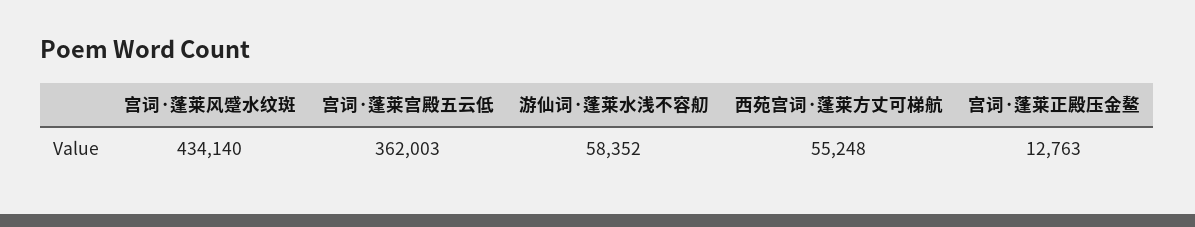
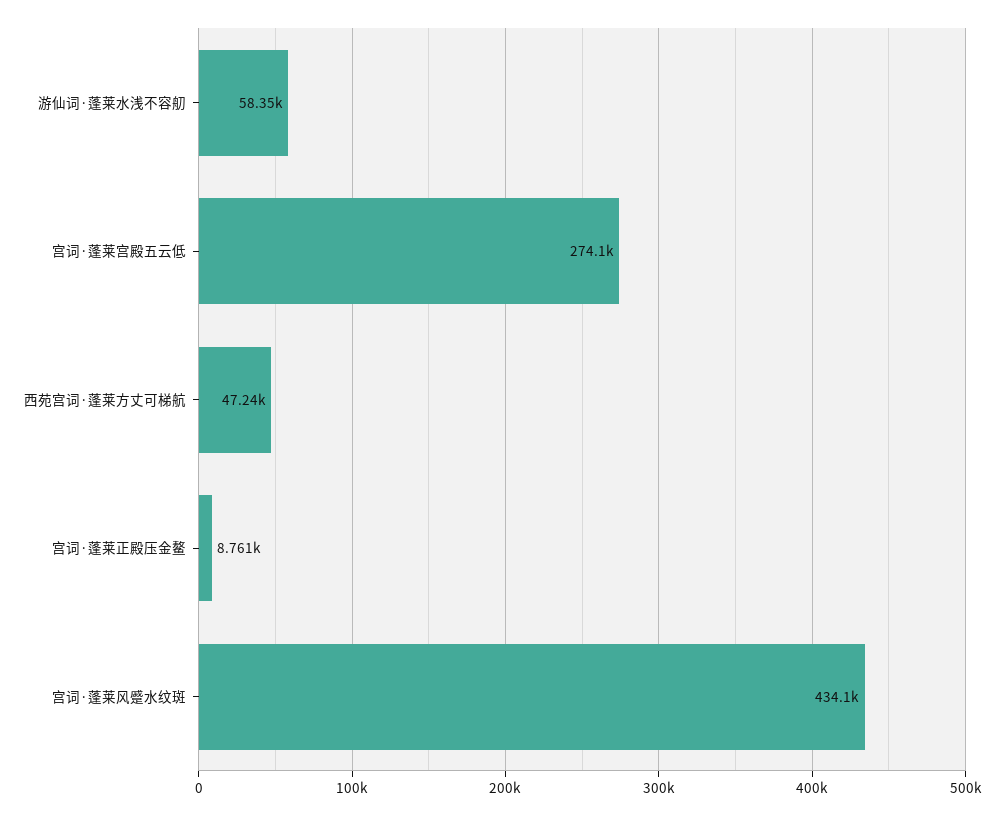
  {
    "宫词·蓬莱风蹙水纹斑": 434140,
-   "宫词·蓬莱宫殿五云低": 362003,
+   "宫词·蓬莱宫殿五云低": 274100,
    "游仙词·蓬莱水浅不容舠": 58352,
-   "西苑宫词·蓬莱方丈可梯航": 55248,
+   "西苑宫词·蓬莱方丈可梯航": 47240,
-   "宫词·蓬莱正殿压金鳌": 12763
+   "宫词·蓬莱正殿压金鳌": 8761
  }

